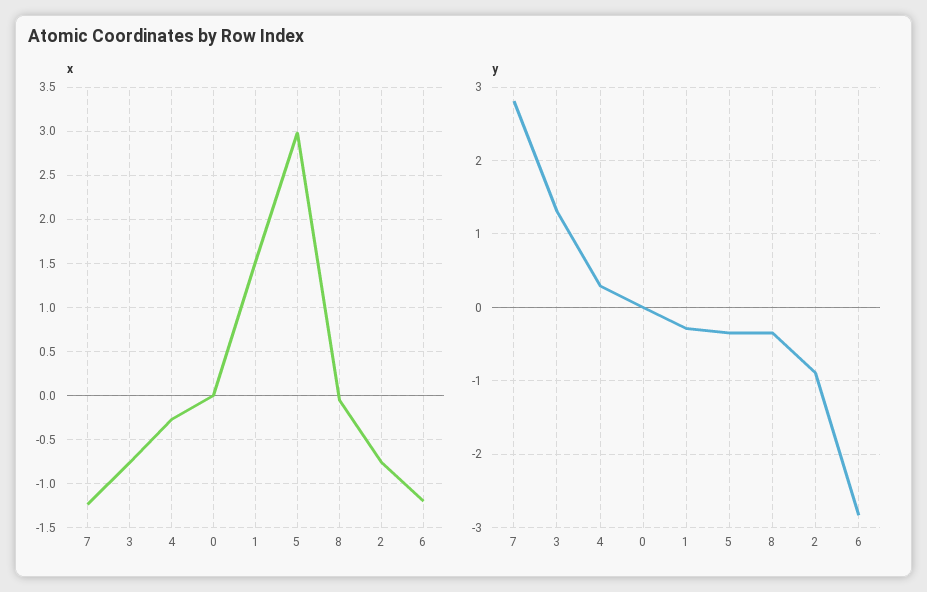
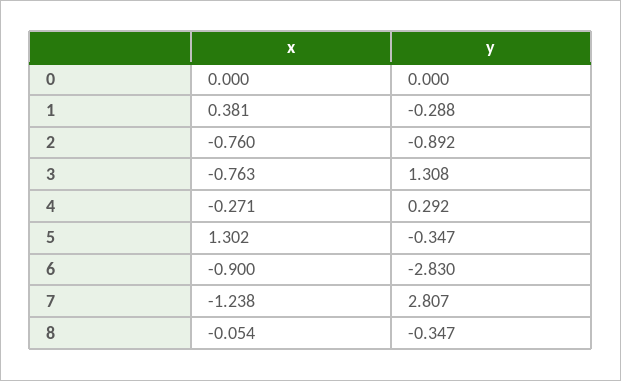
  {
    "x": {
      "7": -1.238,
      "3": -0.763,
      "4": -0.271,
      "0": 0,
-     "1": 1.5,
+     "1": 0.381,
-     "5": 3,
+     "5": 1.302,
      "8": -0.054,
      "2": -0.76,
-     "6": -1.2
+     "6": -0.9
    },
    "y": {
      "7": 2.807,
      "3": 1.308,
      "4": 0.292,
      "0": 0,
      "1": -0.288,
      "5": -0.347,
      "8": -0.347,
      "2": -0.892,
      "6": -2.83
    }
  }

